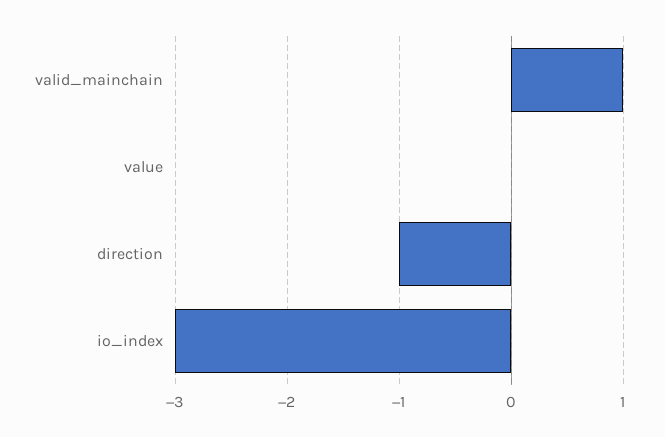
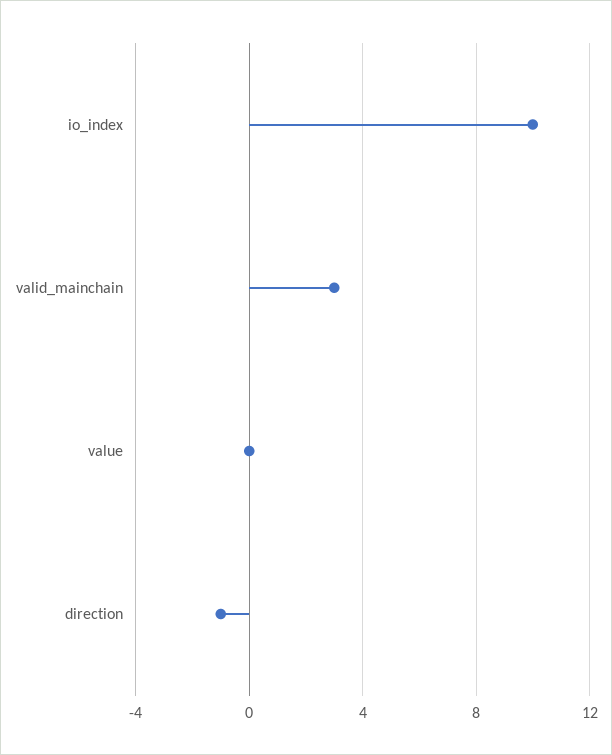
  {
-   "valid_mainchain": 1,
+   "valid_mainchain": 3,
    "value": 0,
    "direction": -1,
-   "io_index": -3
+   "io_index": 10
  }

